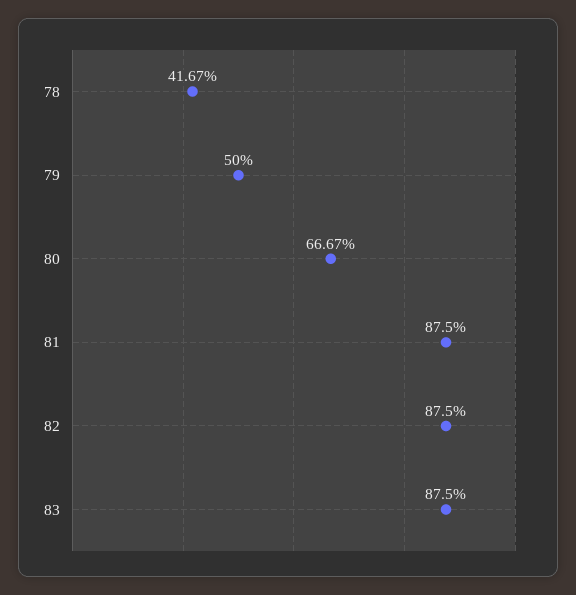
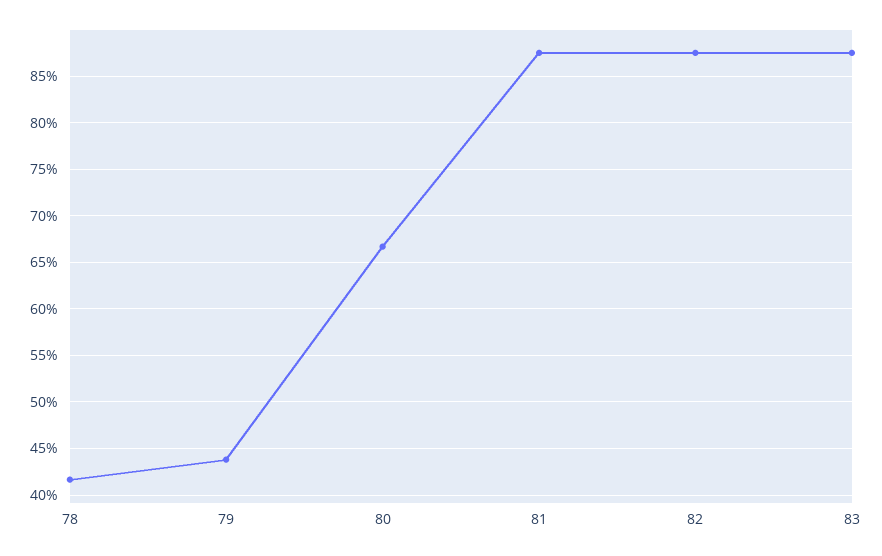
  {
    "78": 41.67,
-   "79": 50,
+   "79": 44,
    "80": 66.67,
    "81": 87.5,
    "82": 87.5,
    "83": 87.5
  }

